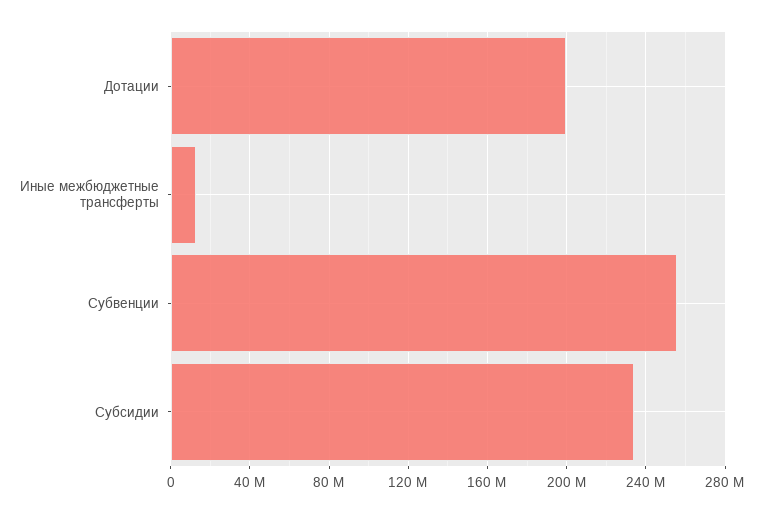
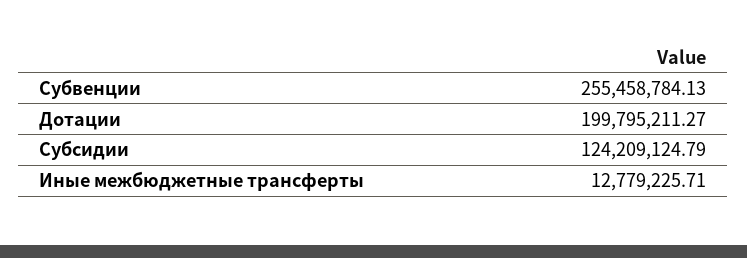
  {
    "Дотации": 199795211.27,
    "Иные межбюджетные трансферты": 12779225.71,
    "Субвенции": 255458784.13,
-   "Субсидии": 235000000
+   "Субсидии": 124209124.79
  }

